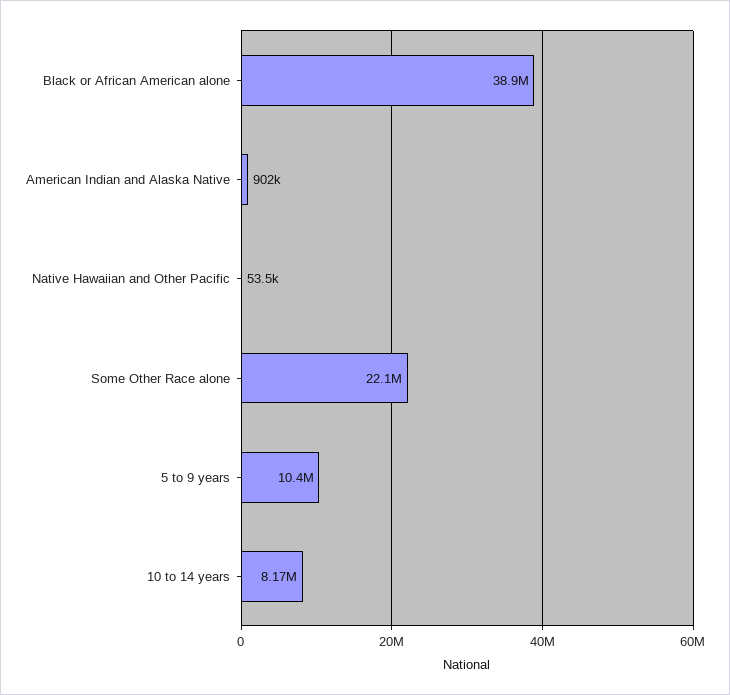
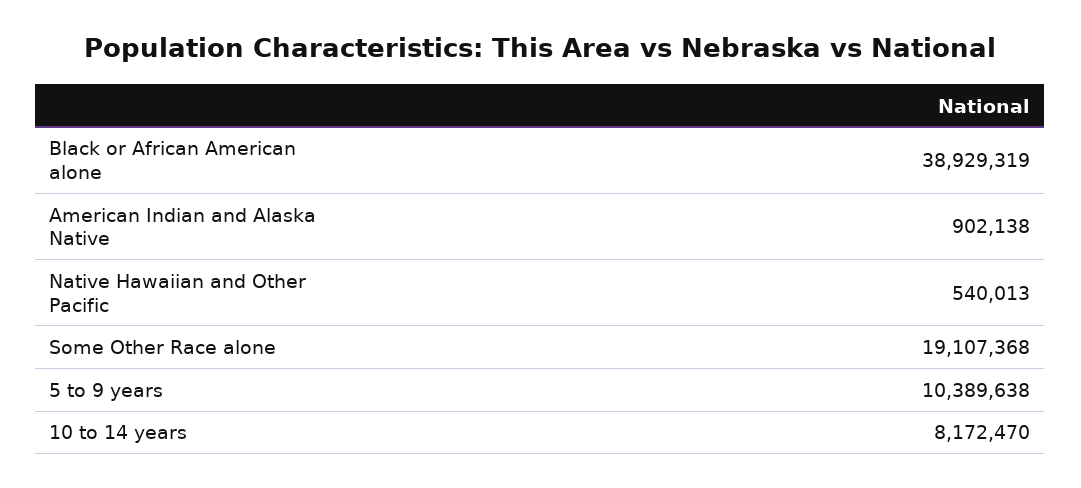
  {
    "Black or African American alone": 38929319,
    "American Indian and Alaska Native": 902138,
-   "Native Hawaiian and Other Pacific": 53500,
+   "Native Hawaiian and Other Pacific": 540013,
-   "Some Other Race alone": 22100000,
+   "Some Other Race alone": 19107368,
    "5 to 9 years": 10389638,
    "10 to 14 years": 8172470
  }

